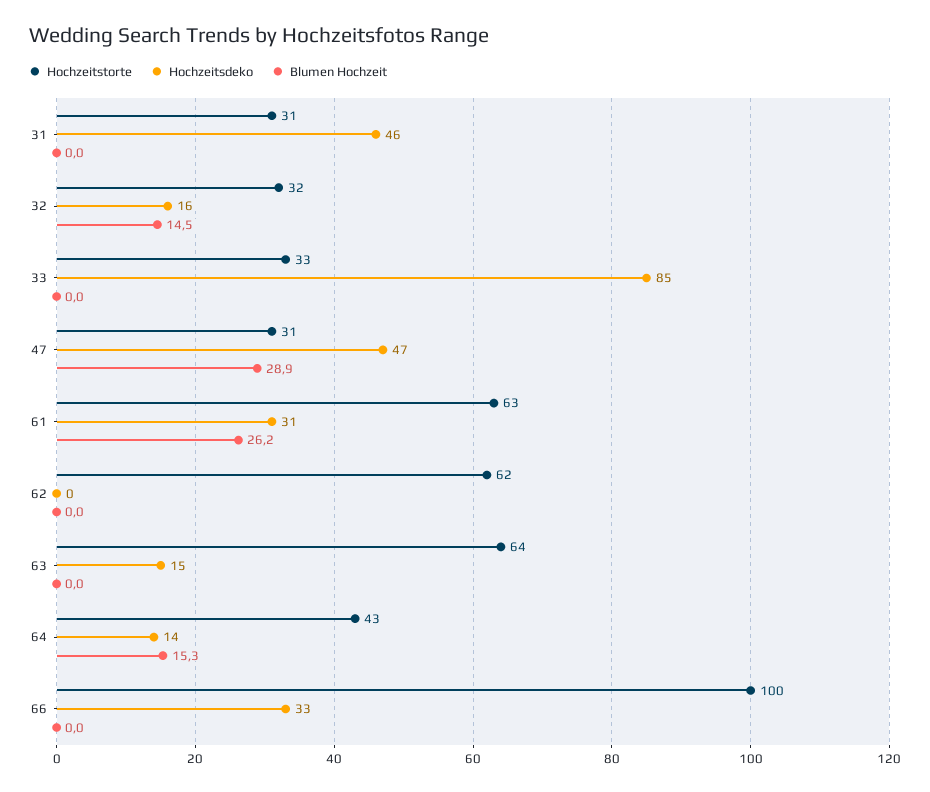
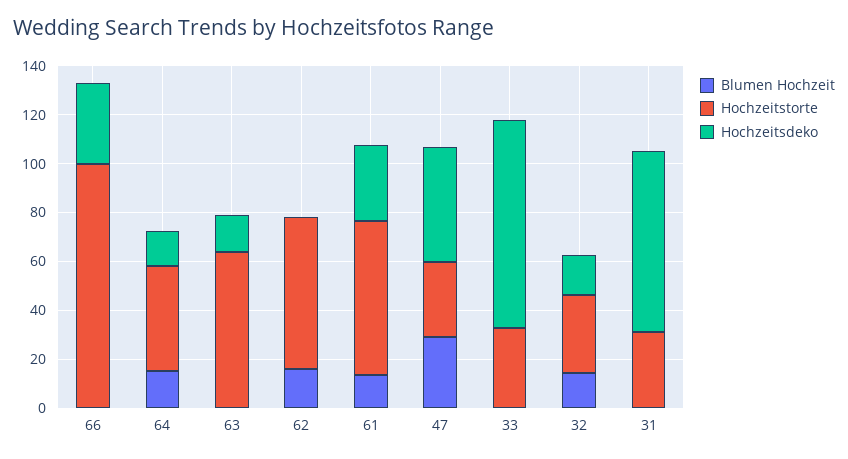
  {
    "Hochzeitstorte": {
      "31": 31,
      "32": 32,
      "33": 33,
      "47": 31,
      "61": 63,
      "62": 62,
      "63": 64,
      "64": 43,
      "66": 100
    },
    "Hochzeitsdeko": {
-     "31": 46,
+     "31": 75,
      "32": 16,
      "33": 85,
      "47": 47,
      "61": 31,
      "62": 0,
      "63": 15,
      "64": 14,
      "66": 33
    },
    "Blumen Hochzeit": {
      "31": 0,
      "32": 14.5,
      "33": 0,
      "47": 28.9,
-     "61": 26.2,
+     "61": 15,
-     "62": 0,
+     "62": 15,
      "63": 0,
      "64": 15.3,
      "66": 0
    }
  }

